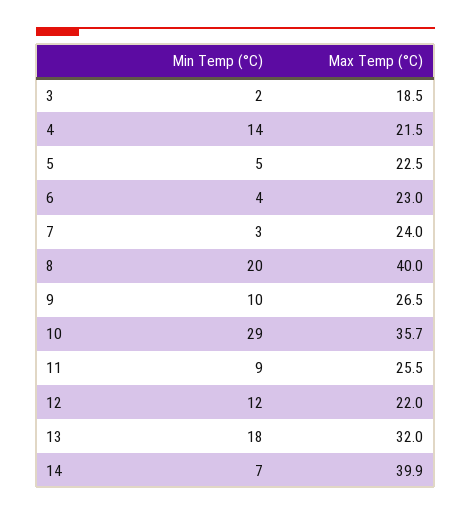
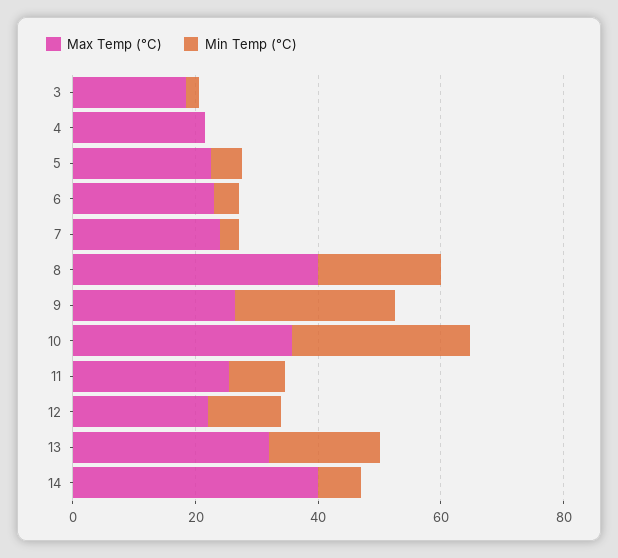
  {
    "Min Temp (°C)": {
      "3": 2,
-     "4": 14,
+     "4": 0,
      "5": 5,
      "6": 4,
      "7": 3,
      "8": 20,
-     "9": 10,
+     "9": 25,
      "10": 29,
      "11": 9,
      "12": 12,
      "13": 18,
      "14": 7
    },
    "Max Temp (°C)": {
      "3": 18.5,
      "4": 21.5,
      "5": 22.5,
      "6": 23,
      "7": 24,
      "8": 40,
      "9": 26.5,
      "10": 35.7,
      "11": 25.5,
      "12": 22,
      "13": 32,
      "14": 39.9
    }
  }

